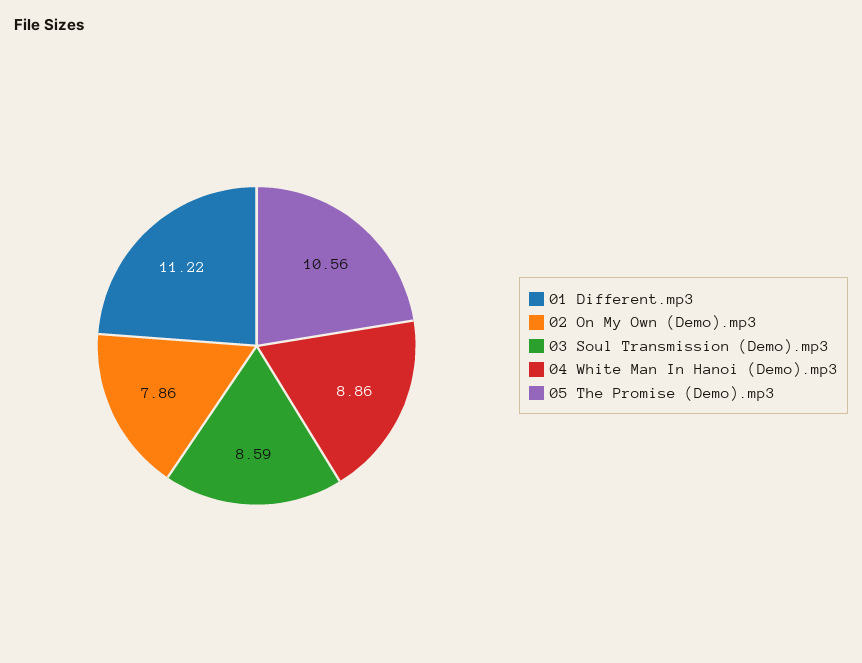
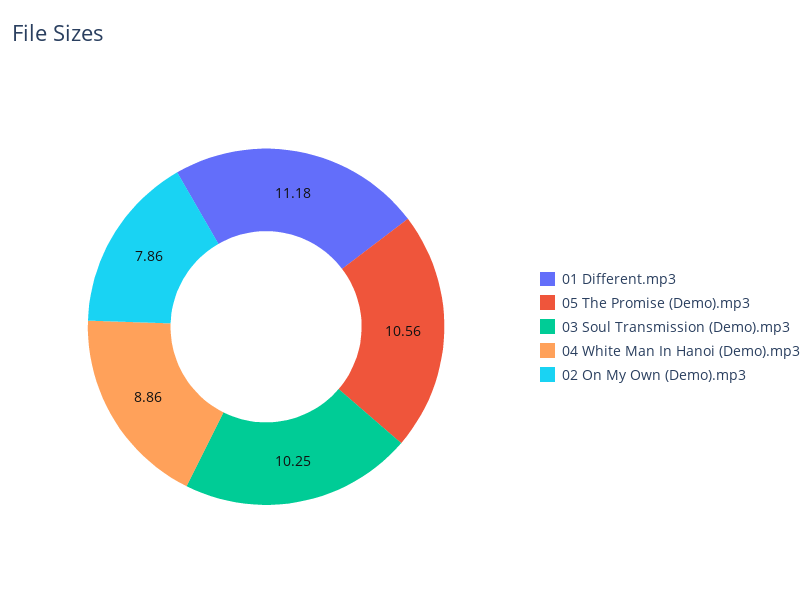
  {
-   "01 Different.mp3": 11.22,
+   "01 Different.mp3": 11.18,
    "02 On My Own (Demo).mp3": 7.86,
-   "03 Soul Transmission (Demo).mp3": 8.59,
+   "03 Soul Transmission (Demo).mp3": 10.25,
    "04 White Man In Hanoi (Demo).mp3": 8.86,
    "05 The Promise (Demo).mp3": 10.56
  }

